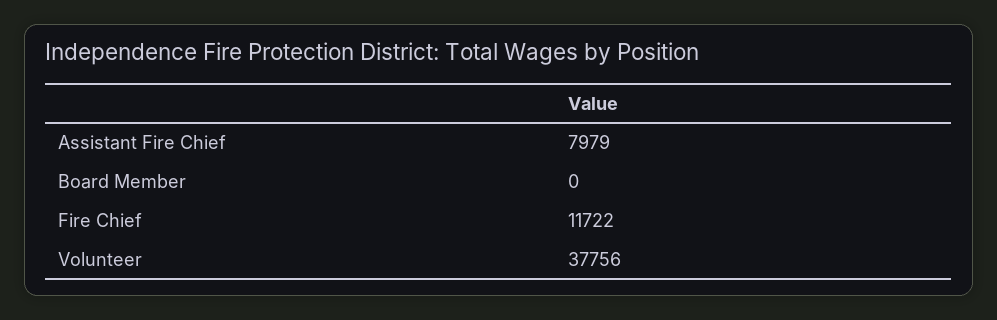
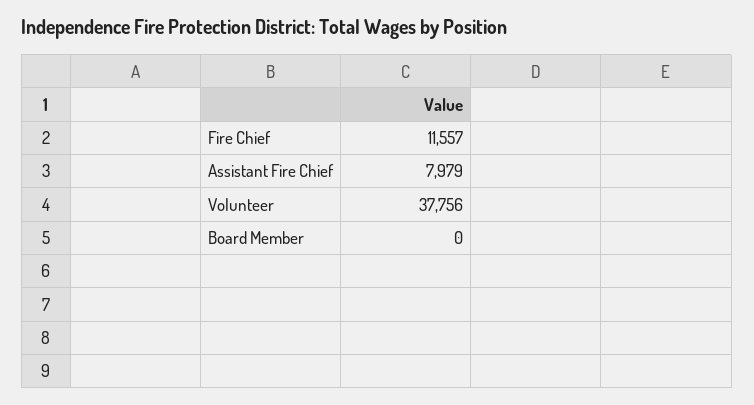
  {
    "Assistant Fire Chief": 7979,
    "Board Member": 0,
-   "Fire Chief": 11722,
+   "Fire Chief": 11557,
    "Volunteer": 37756
  }

